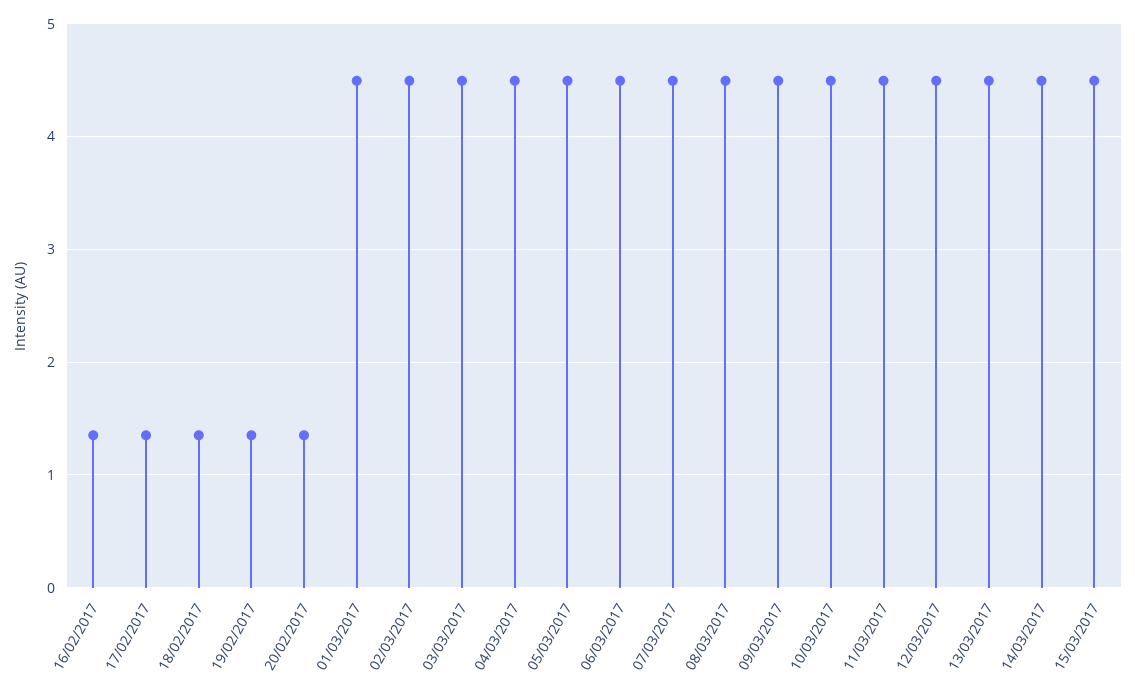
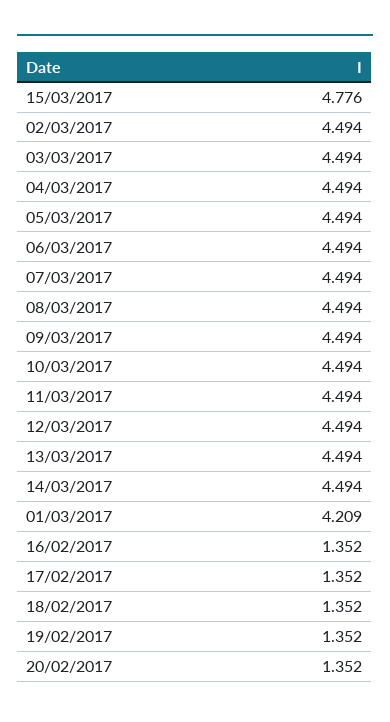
  {
    "16/02/2017": 1.352,
    "17/02/2017": 1.352,
    "18/02/2017": 1.352,
    "19/02/2017": 1.352,
    "20/02/2017": 1.352,
-   "01/03/2017": 4.5,
+   "01/03/2017": 4.209,
    "02/03/2017": 4.494,
    "03/03/2017": 4.494,
    "04/03/2017": 4.494,
    "05/03/2017": 4.494,
    "06/03/2017": 4.494,
    "07/03/2017": 4.494,
    "08/03/2017": 4.494,
    "09/03/2017": 4.494,
    "10/03/2017": 4.494,
    "11/03/2017": 4.494,
    "12/03/2017": 4.494,
    "13/03/2017": 4.494,
    "14/03/2017": 4.494,
-   "15/03/2017": 4.5
+   "15/03/2017": 4.776
  }

